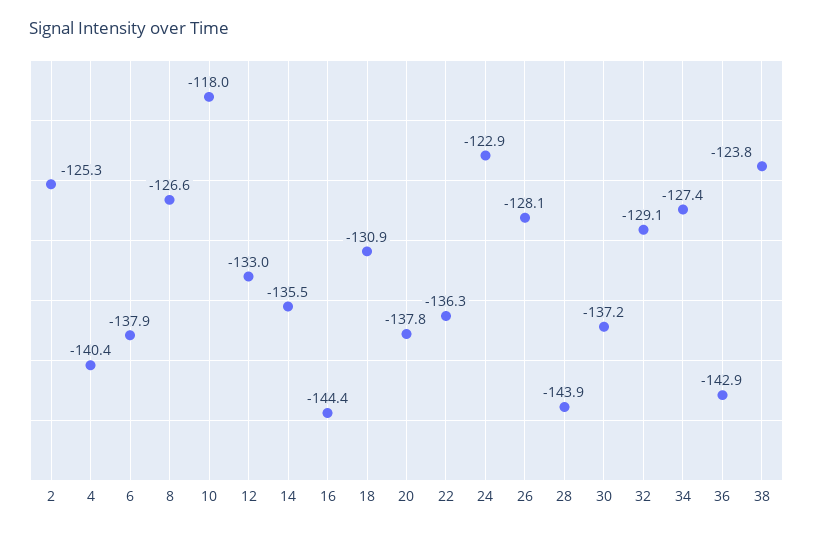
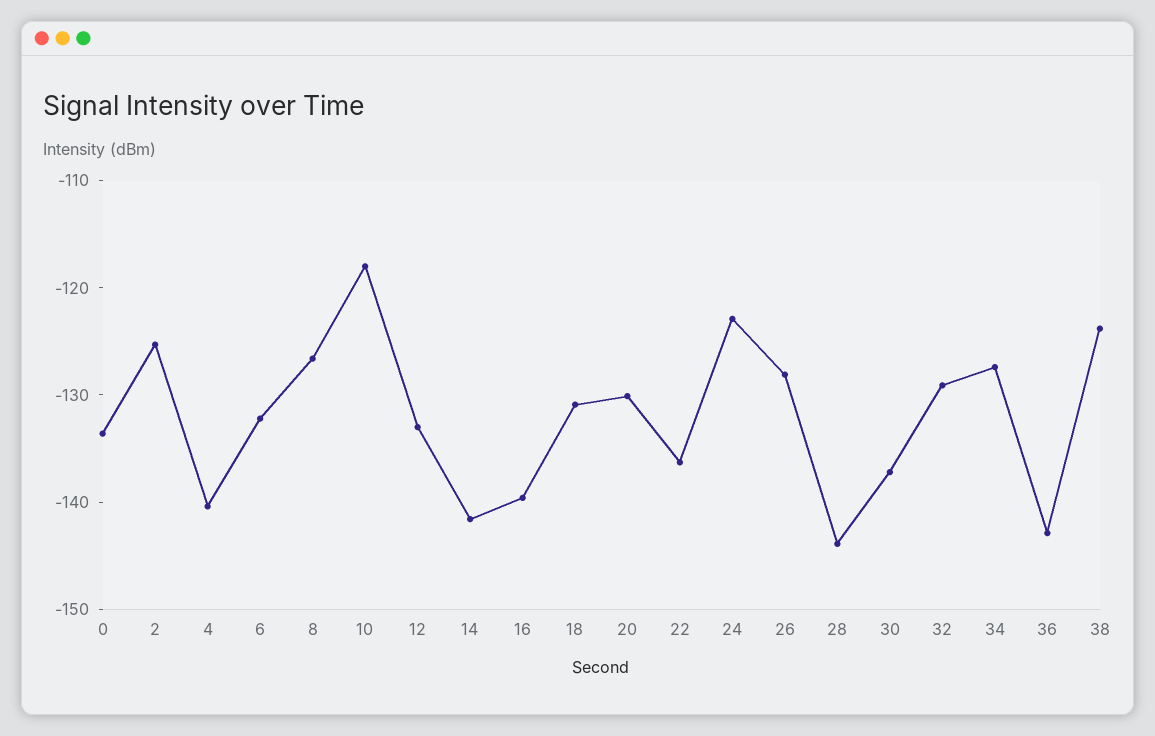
  {
    "2": -125.3,
    "4": -140.4,
-   "6": -137.9,
+   "6": -132,
    "8": -126.6,
    "10": -118,
    "12": -133,
-   "14": -135.5,
+   "14": -142,
-   "16": -144.4,
+   "16": -140,
    "18": -130.9,
-   "20": -137.8,
+   "20": -130,
    "22": -136.3,
    "24": -122.9,
    "26": -128.1,
    "28": -143.9,
    "30": -137.2,
    "32": -129.1,
    "34": -127.4,
    "36": -142.9,
-   "38": -123.8
+   "38": -123.8,
+   "0": -134
  }

